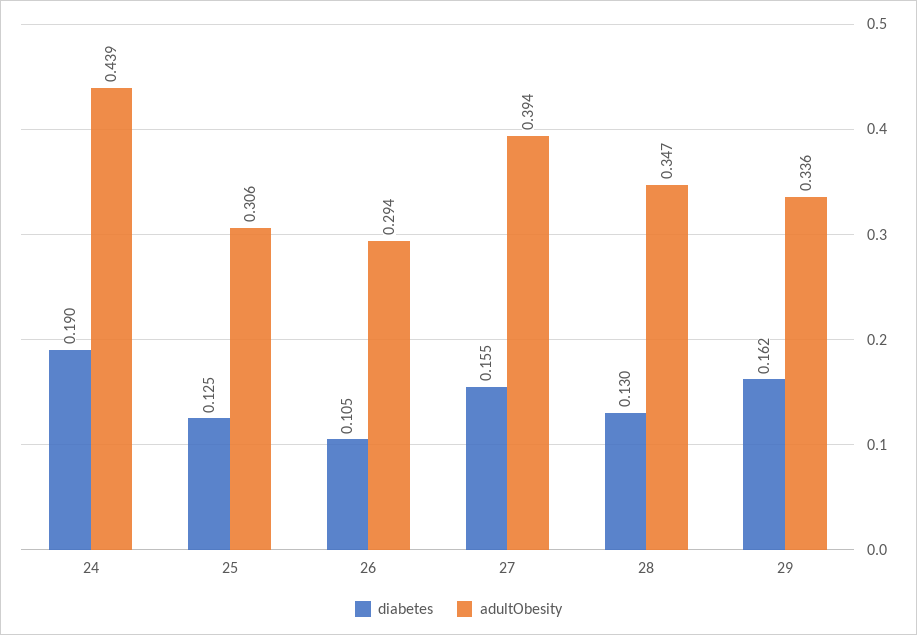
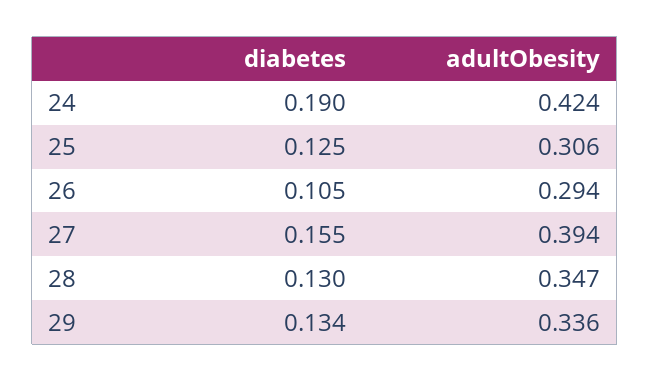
  {
    "diabetes": {
      "24": 0.19,
      "25": 0.125,
      "26": 0.105,
      "27": 0.155,
      "28": 0.13,
-     "29": 0.162
+     "29": 0.134
    },
    "adultObesity": {
-     "24": 0.439,
+     "24": 0.424,
      "25": 0.306,
      "26": 0.294,
      "27": 0.394,
      "28": 0.347,
      "29": 0.336
    }
  }

